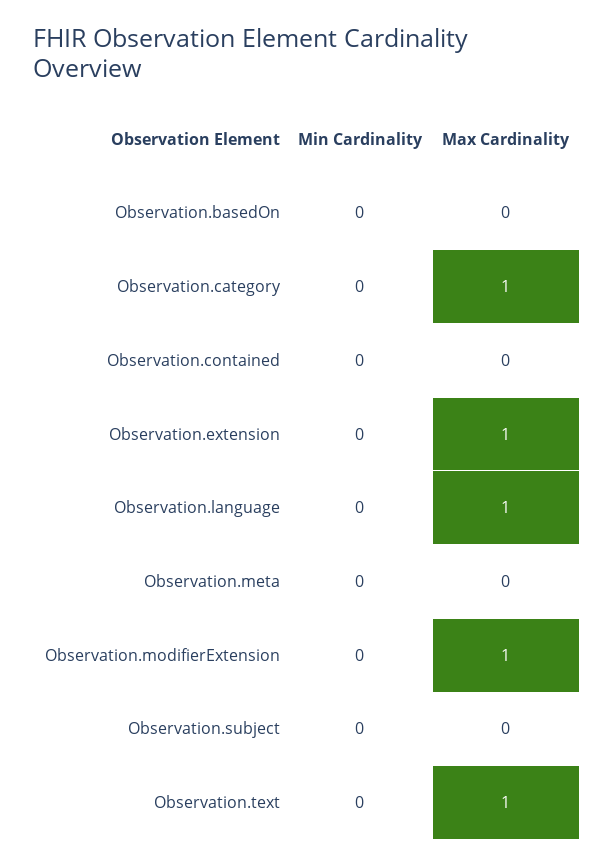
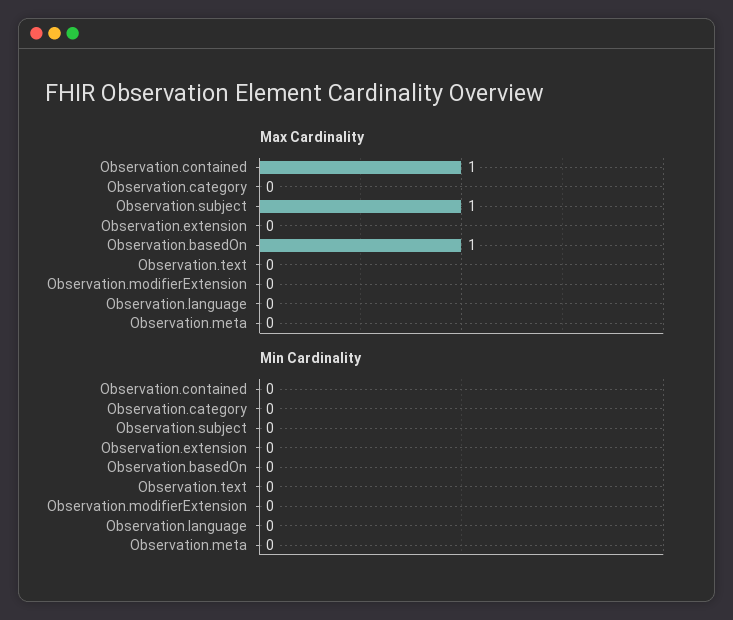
  {
    "Min Cardinality": {
      "Observation.basedOn": 0,
      "Observation.category": 0,
      "Observation.contained": 0,
      "Observation.extension": 0,
      "Observation.language": 0,
      "Observation.meta": 0,
      "Observation.modifierExtension": 0,
      "Observation.subject": 0,
      "Observation.text": 0
    },
    "Max Cardinality": {
-     "Observation.basedOn": 0,
+     "Observation.basedOn": 1,
-     "Observation.category": 1,
+     "Observation.category": 0,
-     "Observation.contained": 0,
+     "Observation.contained": 1,
-     "Observation.extension": 1,
+     "Observation.extension": 0,
-     "Observation.language": 1,
+     "Observation.language": 0,
      "Observation.meta": 0,
-     "Observation.modifierExtension": 1,
+     "Observation.modifierExtension": 0,
-     "Observation.subject": 0,
+     "Observation.subject": 1,
-     "Observation.text": 1
+     "Observation.text": 0
    }
  }

